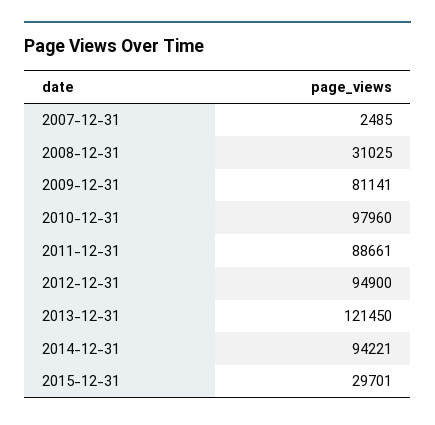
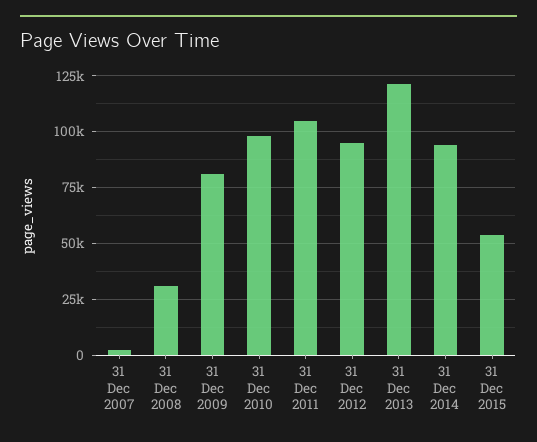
  {
    "2007-12-31": 2485,
    "2008-12-31": 31025,
    "2009-12-31": 81141,
    "2010-12-31": 97960,
-   "2011-12-31": 88661,
+   "2011-12-31": 105000,
    "2012-12-31": 94900,
    "2013-12-31": 121450,
    "2014-12-31": 94221,
-   "2015-12-31": 29701
+   "2015-12-31": 55000
  }

